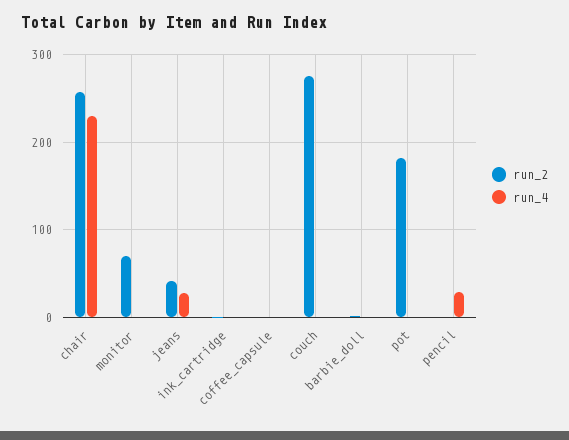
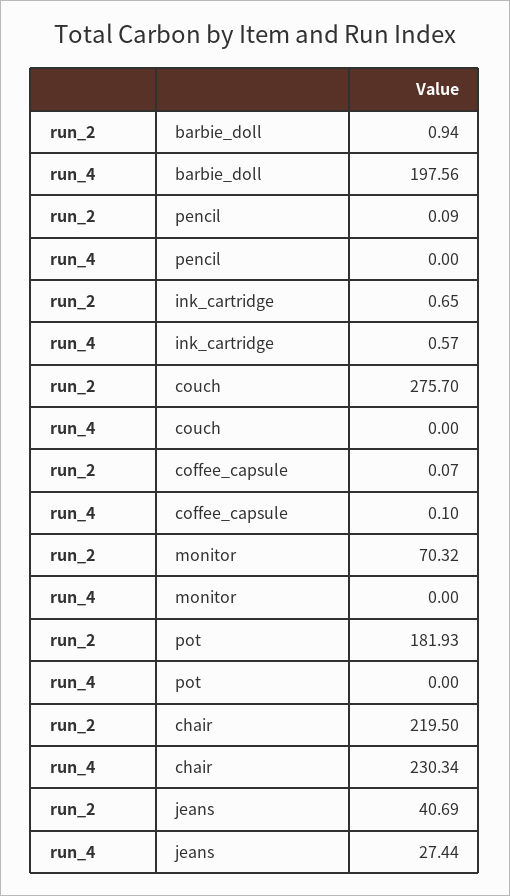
  {
    "run_2": {
-     "chair": 260,
+     "chair": 219.5,
      "monitor": 70.32,
      "jeans": 40.69,
      "ink_cartridge": 0.65,
      "coffee_capsule": 0.07,
      "couch": 275.7,
      "barbie_doll": 0.94,
      "pot": 181.93,
      "pencil": 0.09
    },
    "run_4": {
      "chair": 230.34,
      "monitor": 0,
      "jeans": 27.44,
      "ink_cartridge": 0.57,
      "coffee_capsule": 0.1,
      "couch": 0,
-     "barbie_doll": 0,
+     "barbie_doll": 197.56,
      "pot": 0,
-     "pencil": 30
+     "pencil": 0
    }
  }

